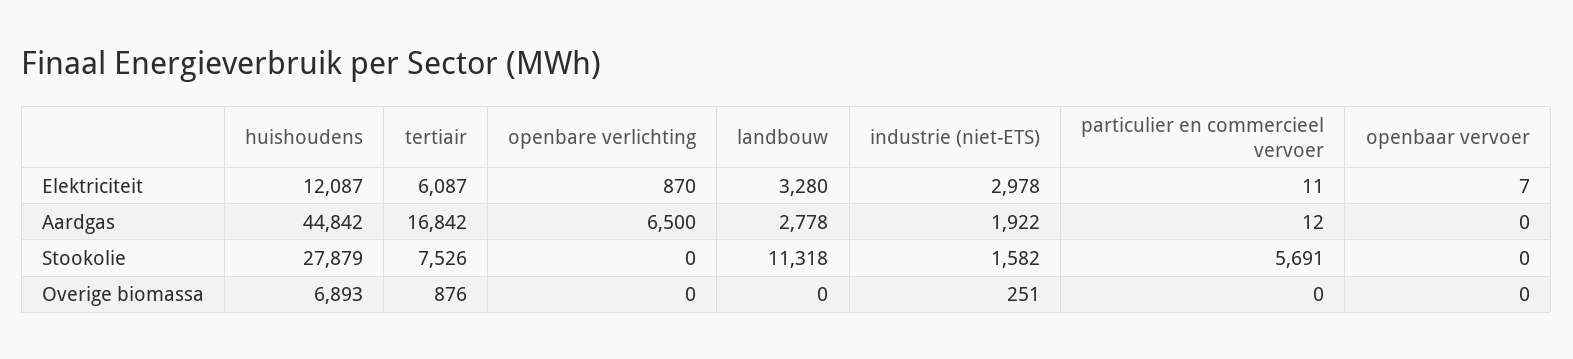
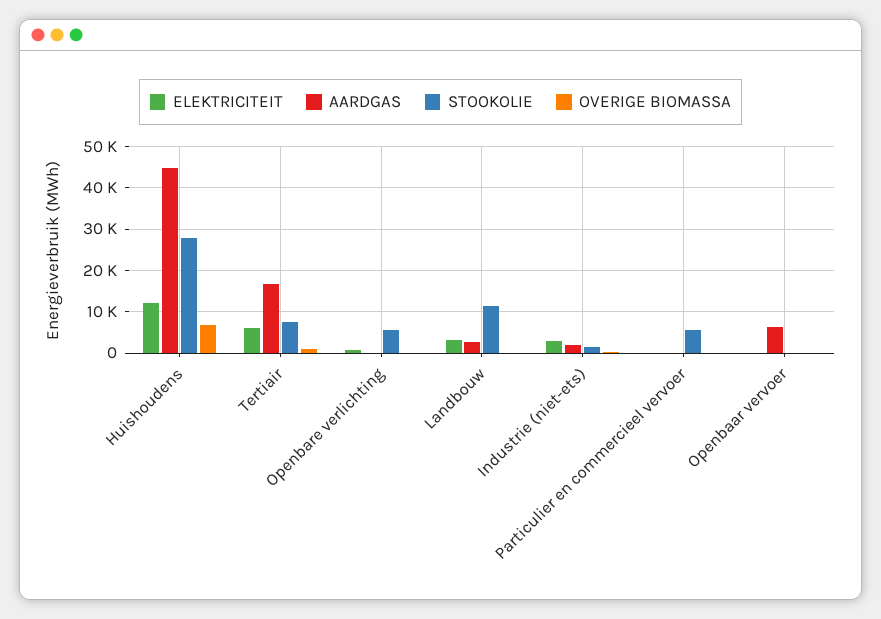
  {
    "Elektriciteit": {
      "huishoudens": 12087,
      "tertiair": 6087,
      "openbare verlichting": 870,
      "landbouw": 3280,
      "industrie (niet-ETS)": 2978,
      "particulier en commercieel vervoer": 11,
      "openbaar vervoer": 7
    },
    "Aardgas": {
      "huishoudens": 44842,
      "tertiair": 16842,
-     "openbare verlichting": 6500,
+     "openbare verlichting": 0,
      "landbouw": 2778,
      "industrie (niet-ETS)": 1922,
      "particulier en commercieel vervoer": 12,
-     "openbaar vervoer": 0
+     "openbaar vervoer": 6000
    },
    "Stookolie": {
      "huishoudens": 27879,
      "tertiair": 7526,
-     "openbare verlichting": 0,
+     "openbare verlichting": 6000,
      "landbouw": 11318,
      "industrie (niet-ETS)": 1582,
      "particulier en commercieel vervoer": 5691,
      "openbaar vervoer": 0
    },
    "Overige biomassa": {
      "huishoudens": 6893,
      "tertiair": 876,
      "openbare verlichting": 0,
      "landbouw": 0,
      "industrie (niet-ETS)": 251,
      "particulier en commercieel vervoer": 0,
      "openbaar vervoer": 0
    }
  }

